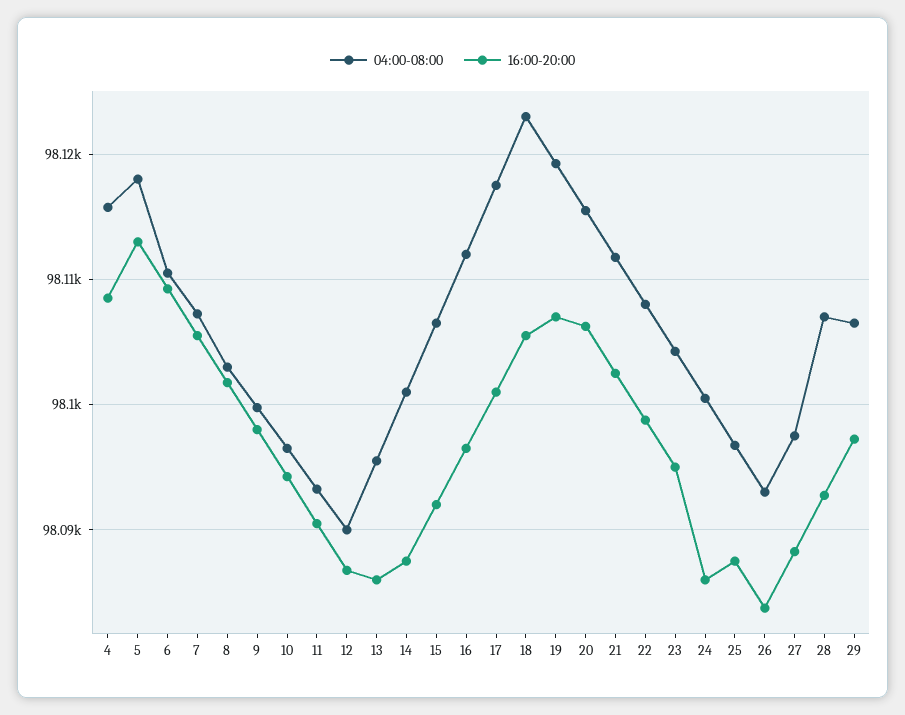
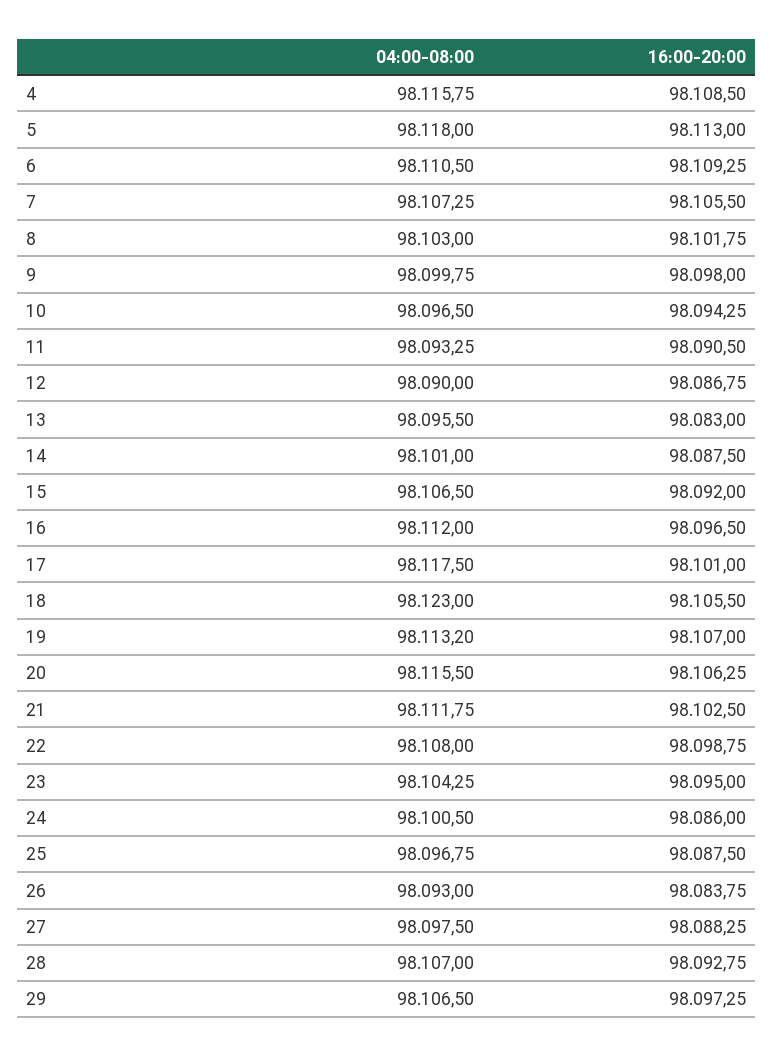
  {
    "04:00-08:00": {
      "4": 98115.75,
      "5": 98118,
      "6": 98110.5,
      "7": 98107.25,
      "8": 98103,
      "9": 98099.75,
      "10": 98096.5,
      "11": 98093.25,
      "12": 98090,
      "13": 98095.5,
      "14": 98101,
      "15": 98106.5,
      "16": 98112,
      "17": 98117.5,
      "18": 98123,
-     "19": 98119,
+     "19": 98113.2,
      "20": 98115.5,
      "21": 98111.75,
      "22": 98108,
      "23": 98104.25,
      "24": 98100.5,
      "25": 98096.75,
      "26": 98093,
      "27": 98097.5,
      "28": 98107,
      "29": 98106.5
    },
    "16:00-20:00": {
      "4": 98108.5,
      "5": 98113,
      "6": 98109.25,
      "7": 98105.5,
      "8": 98101.75,
      "9": 98098,
      "10": 98094.25,
      "11": 98090.5,
      "12": 98086.75,
-     "13": 98086,
+     "13": 98083,
      "14": 98087.5,
      "15": 98092,
      "16": 98096.5,
      "17": 98101,
      "18": 98105.5,
      "19": 98107,
      "20": 98106.25,
      "21": 98102.5,
      "22": 98098.75,
      "23": 98095,
      "24": 98086,
      "25": 98087.5,
      "26": 98083.75,
      "27": 98088.25,
      "28": 98092.75,
      "29": 98097.25
    }
  }

